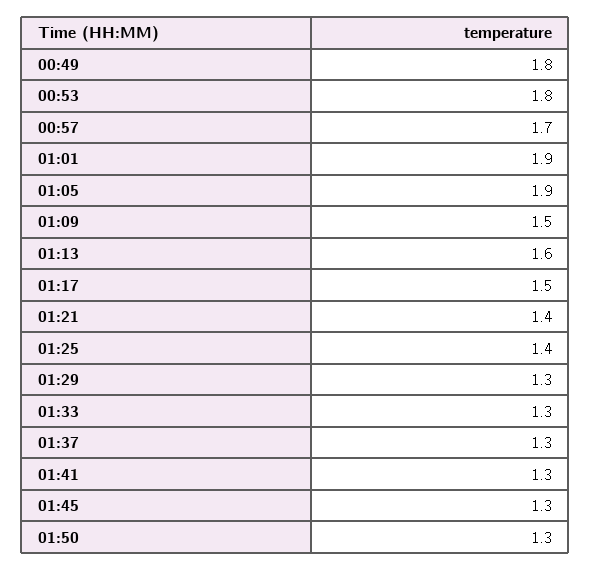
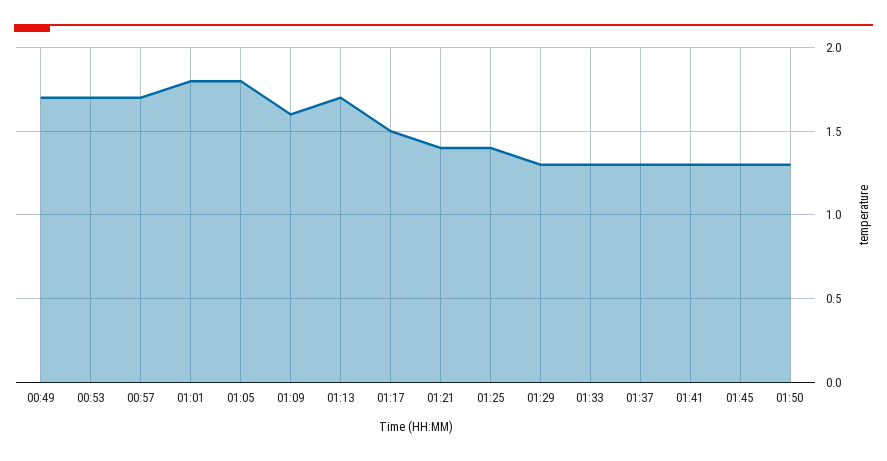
  {
-   "00:49": 1.8,
+   "00:49": 1.7,
-   "00:53": 1.8,
+   "00:53": 1.7,
    "00:57": 1.7,
-   "01:01": 1.9,
+   "01:01": 1.8,
-   "01:05": 1.9,
+   "01:05": 1.8,
-   "01:09": 1.5,
+   "01:09": 1.6,
-   "01:13": 1.6,
+   "01:13": 1.7,
    "01:17": 1.5,
    "01:21": 1.4,
    "01:25": 1.4,
    "01:29": 1.3,
    "01:33": 1.3,
    "01:37": 1.3,
    "01:41": 1.3,
    "01:45": 1.3,
    "01:50": 1.3
  }

